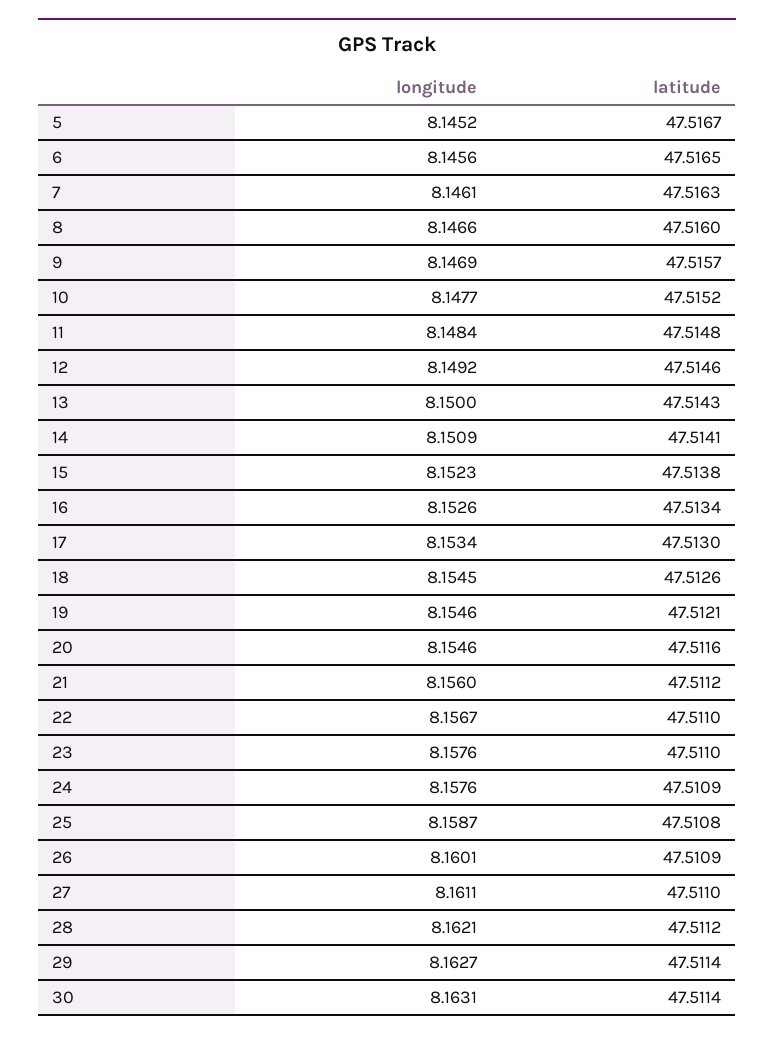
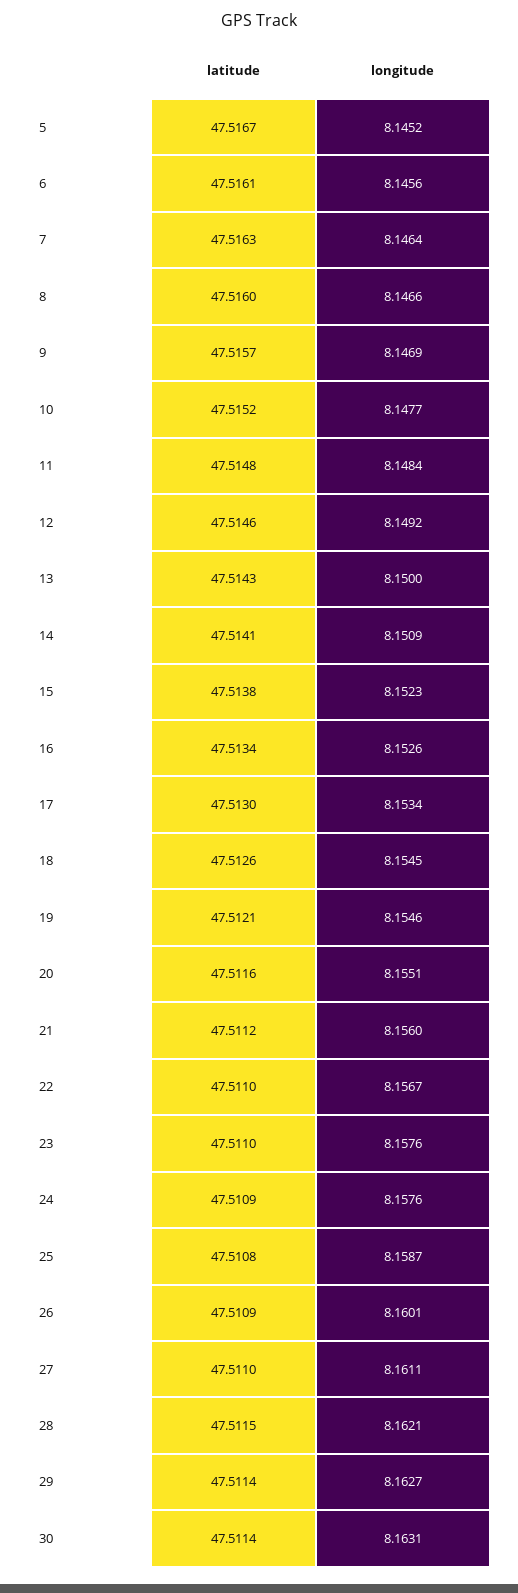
  {
    "longitude": {
      "5": 8.1452,
      "6": 8.1456,
-     "7": 8.1461,
+     "7": 8.1464,
      "8": 8.1466,
      "9": 8.1469,
      "10": 8.1477,
      "11": 8.1484,
      "12": 8.1492,
      "13": 8.15,
      "14": 8.1509,
      "15": 8.1523,
      "16": 8.1526,
      "17": 8.1534,
      "18": 8.1545,
      "19": 8.1546,
-     "20": 8.1546,
+     "20": 8.1551,
      "21": 8.156,
      "22": 8.1567,
      "23": 8.1576,
      "24": 8.1576,
      "25": 8.1587,
      "26": 8.1601,
      "27": 8.1611,
      "28": 8.1621,
      "29": 8.1627,
      "30": 8.1631
    },
    "latitude": {
      "5": 47.5167,
-     "6": 47.5165,
+     "6": 47.5161,
      "7": 47.5163,
      "8": 47.516,
      "9": 47.5157,
      "10": 47.5152,
      "11": 47.5148,
      "12": 47.5146,
      "13": 47.5143,
      "14": 47.5141,
      "15": 47.5138,
      "16": 47.5134,
      "17": 47.513,
      "18": 47.5126,
      "19": 47.5121,
      "20": 47.5116,
      "21": 47.5112,
      "22": 47.511,
      "23": 47.511,
      "24": 47.5109,
      "25": 47.5108,
      "26": 47.5109,
      "27": 47.511,
-     "28": 47.5112,
+     "28": 47.5115,
      "29": 47.5114,
      "30": 47.5114
    }
  }

